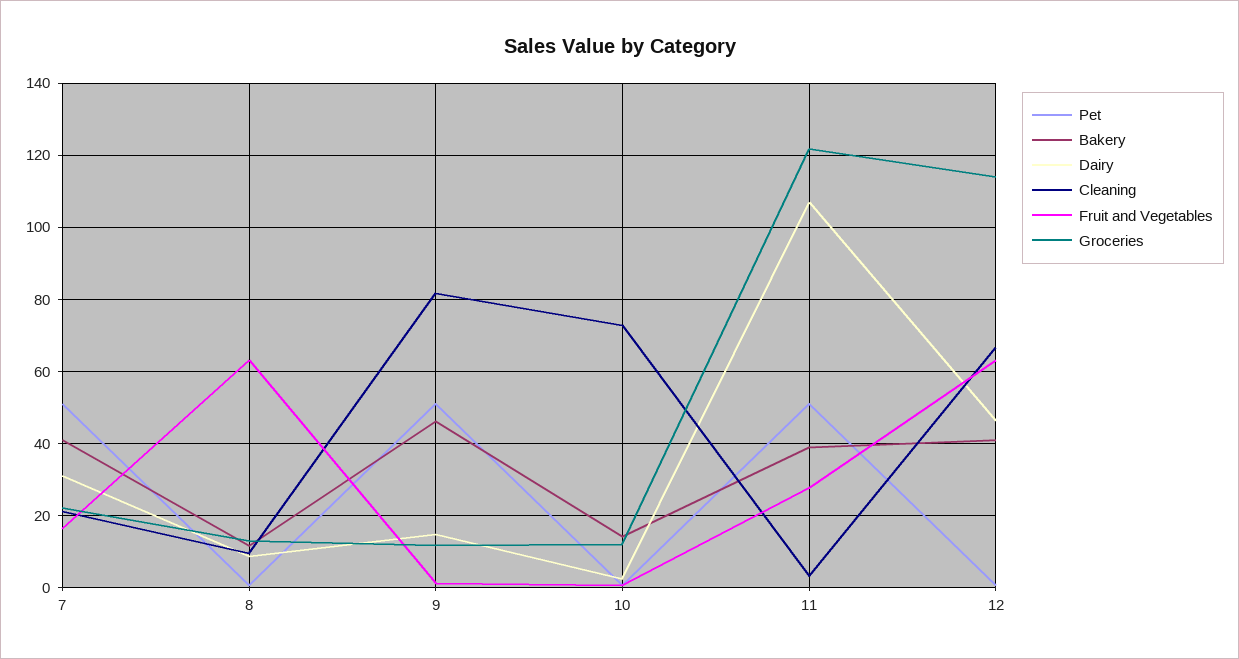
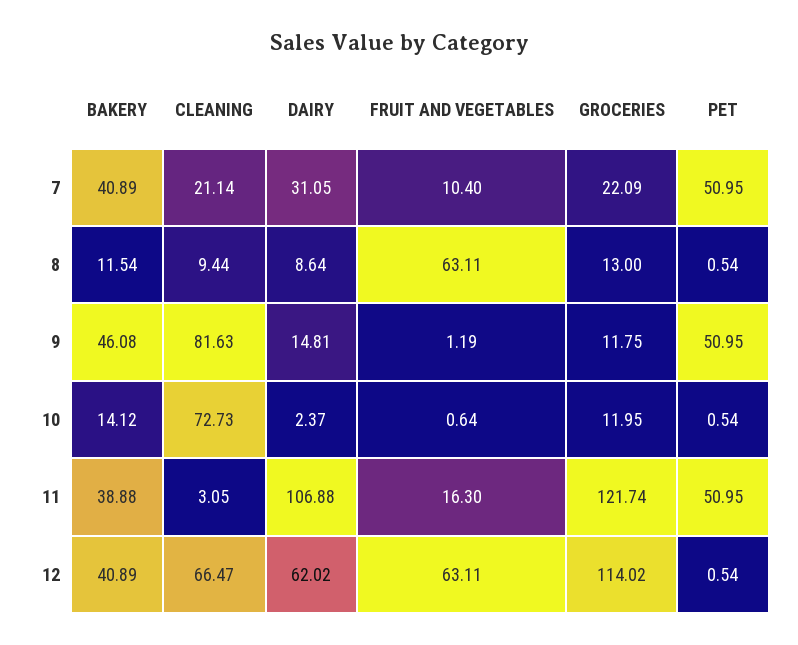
  {
    "Pet": {
      "7": 50.95,
      "8": 0.54,
      "9": 50.95,
      "10": 0.54,
      "11": 50.95,
      "12": 0.54
    },
    "Bakery": {
      "7": 40.89,
      "8": 11.54,
      "9": 46.08,
      "10": 14.12,
      "11": 38.88,
      "12": 40.89
    },
    "Dairy": {
      "7": 31.05,
      "8": 8.64,
      "9": 14.81,
      "10": 2.37,
      "11": 106.88,
-     "12": 46
+     "12": 62.02
    },
    "Cleaning": {
      "7": 21.14,
      "8": 9.44,
      "9": 81.63,
      "10": 72.73,
      "11": 3.05,
      "12": 66.47
    },
    "Fruit and Vegetables": {
-     "7": 16,
+     "7": 10.4,
      "8": 63.11,
      "9": 1.19,
      "10": 0.64,
-     "11": 28,
+     "11": 16.3,
      "12": 63.11
    },
    "Groceries": {
      "7": 22.09,
      "8": 13,
      "9": 11.75,
      "10": 11.95,
      "11": 121.74,
      "12": 114.02
    }
  }

